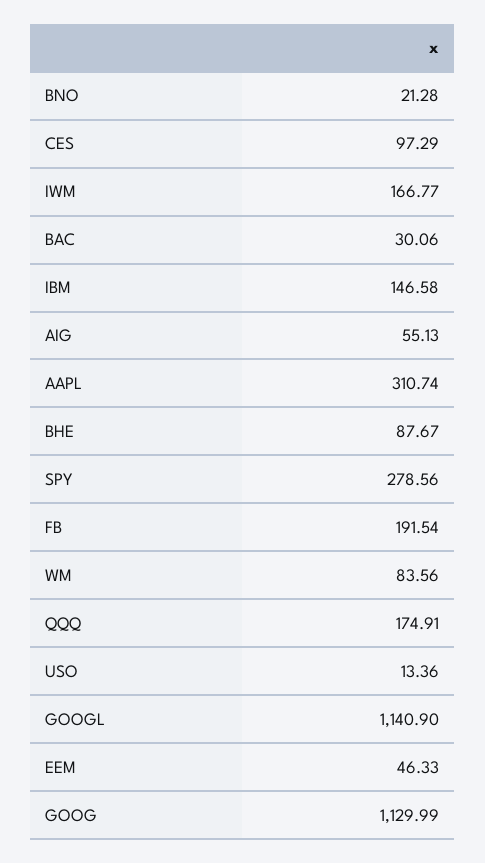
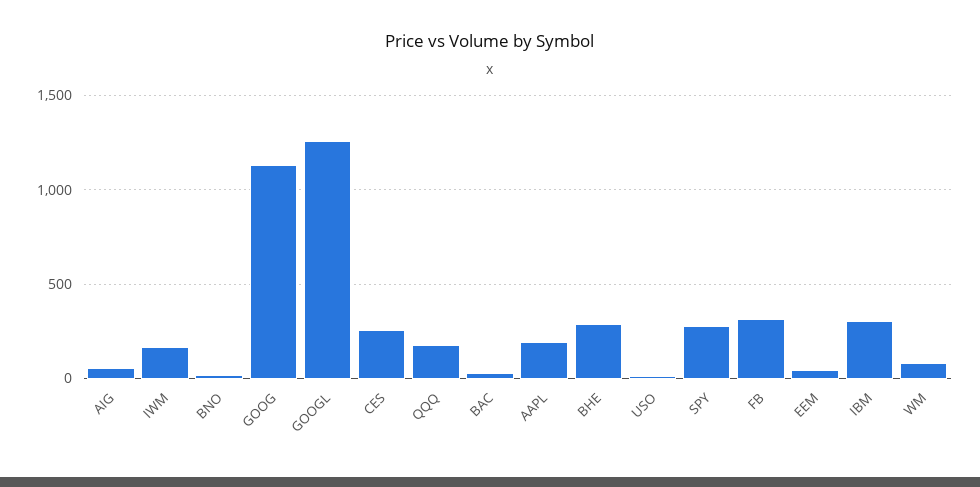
  {
    "BNO": 21.28,
-   "CES": 97.29,
+   "CES": 250,
    "IWM": 166.77,
    "BAC": 30.06,
-   "IBM": 146.58,
+   "IBM": 300,
    "AIG": 55.13,
-   "AAPL": 310.74,
+   "AAPL": 200,
-   "BHE": 87.67,
+   "BHE": 300,
    "SPY": 278.56,
-   "FB": 191.54,
+   "FB": 300,
    "WM": 83.56,
    "QQQ": 174.91,
    "USO": 13.36,
-   "GOOGL": 1140.9,
+   "GOOGL": 1250,
    "EEM": 46.33,
    "GOOG": 1129.99
  }

